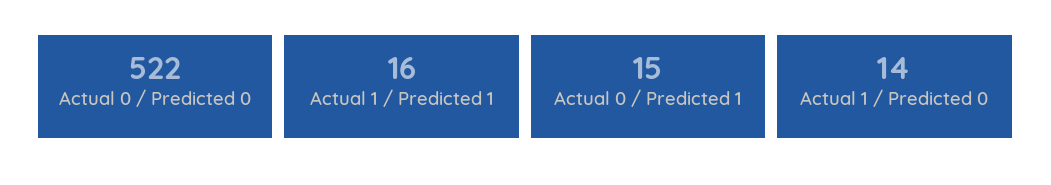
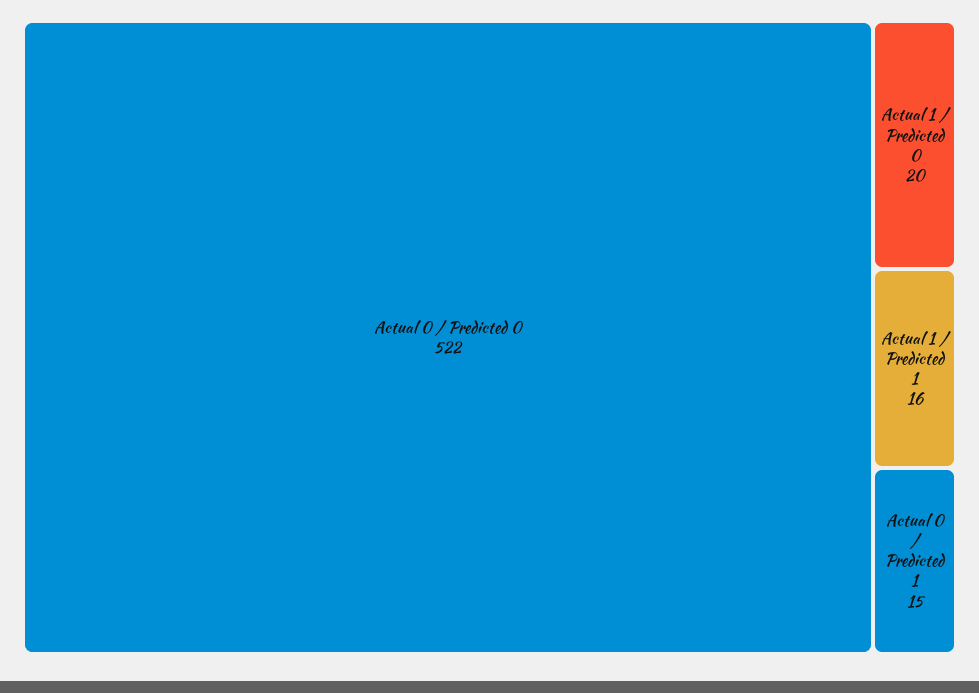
  {
    "Actual 0 / Predicted 0": 522,
    "Actual 1 / Predicted 1": 16,
    "Actual 0 / Predicted 1": 15,
-   "Actual 1 / Predicted 0": 14
+   "Actual 1 / Predicted 0": 20
  }

